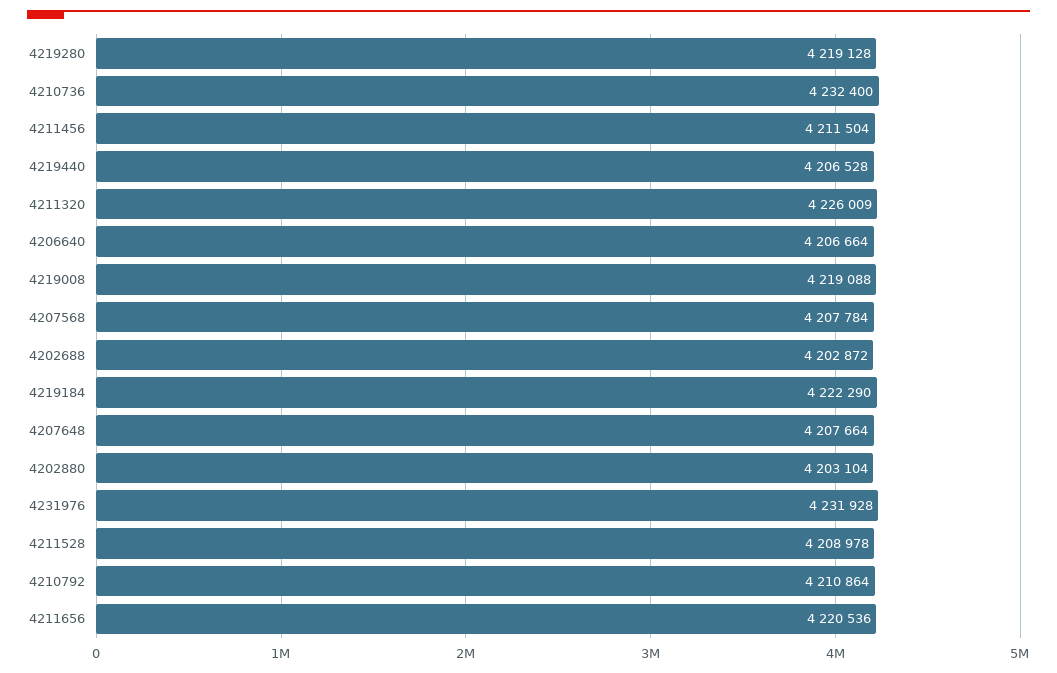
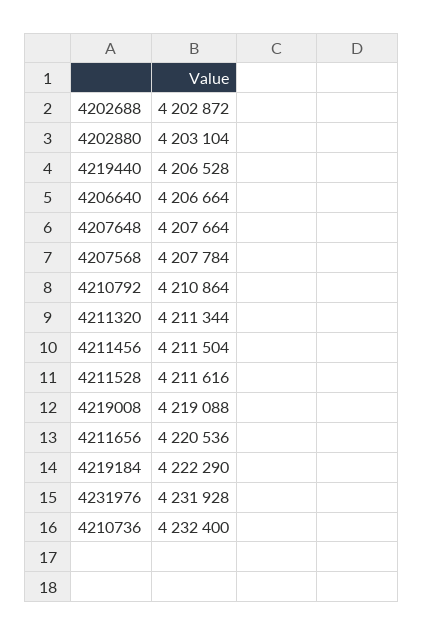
  {
-   "4219280": 4219128,
    "4210736": 4232400,
    "4211456": 4211504,
    "4219440": 4206528,
-   "4211320": 4226009,
+   "4211320": 4211344,
    "4206640": 4206664,
    "4219008": 4219088,
    "4207568": 4207784,
    "4202688": 4202872,
    "4219184": 4222290,
    "4207648": 4207664,
    "4202880": 4203104,
    "4231976": 4231928,
-   "4211528": 4208978,
+   "4211528": 4211616,
    "4210792": 4210864,
    "4211656": 4220536
  }

